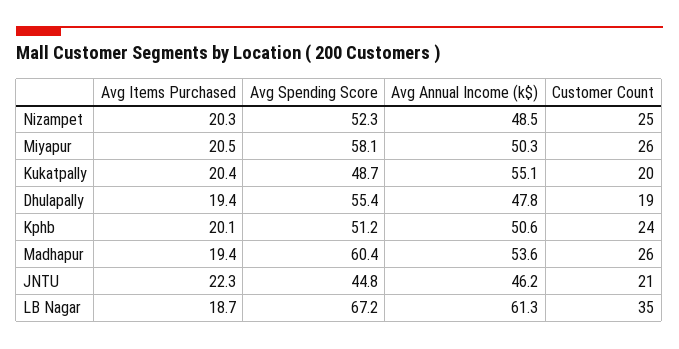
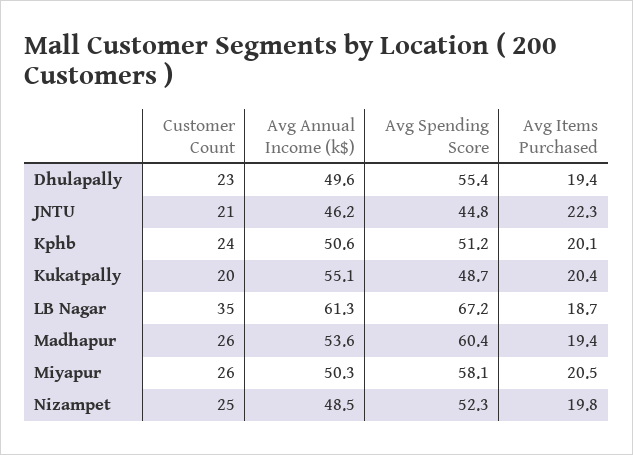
  {
    "Avg Items Purchased": {
-     "Nizampet": 20.3,
+     "Nizampet": 19.8,
      "Miyapur": 20.5,
      "Kukatpally": 20.4,
      "Dhulapally": 19.4,
      "Kphb": 20.1,
      "Madhapur": 19.4,
      "JNTU": 22.3,
      "LB Nagar": 18.7
    },
    "Avg Spending Score": {
      "Nizampet": 52.3,
      "Miyapur": 58.1,
      "Kukatpally": 48.7,
      "Dhulapally": 55.4,
      "Kphb": 51.2,
      "Madhapur": 60.4,
      "JNTU": 44.8,
      "LB Nagar": 67.2
    },
    "Avg Annual Income (k$)": {
      "Nizampet": 48.5,
      "Miyapur": 50.3,
      "Kukatpally": 55.1,
-     "Dhulapally": 47.8,
+     "Dhulapally": 49.6,
      "Kphb": 50.6,
      "Madhapur": 53.6,
      "JNTU": 46.2,
      "LB Nagar": 61.3
    },
    "Customer Count": {
      "Nizampet": 25,
      "Miyapur": 26,
      "Kukatpally": 20,
-     "Dhulapally": 19,
+     "Dhulapally": 23,
      "Kphb": 24,
      "Madhapur": 26,
      "JNTU": 21,
      "LB Nagar": 35
    }
  }

